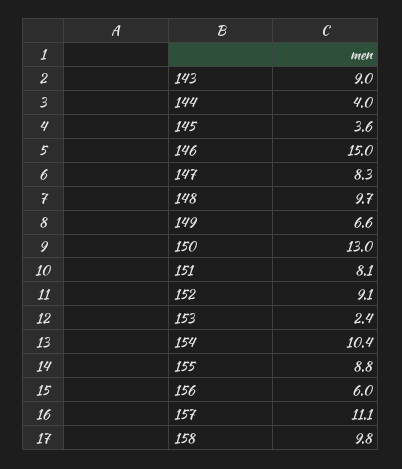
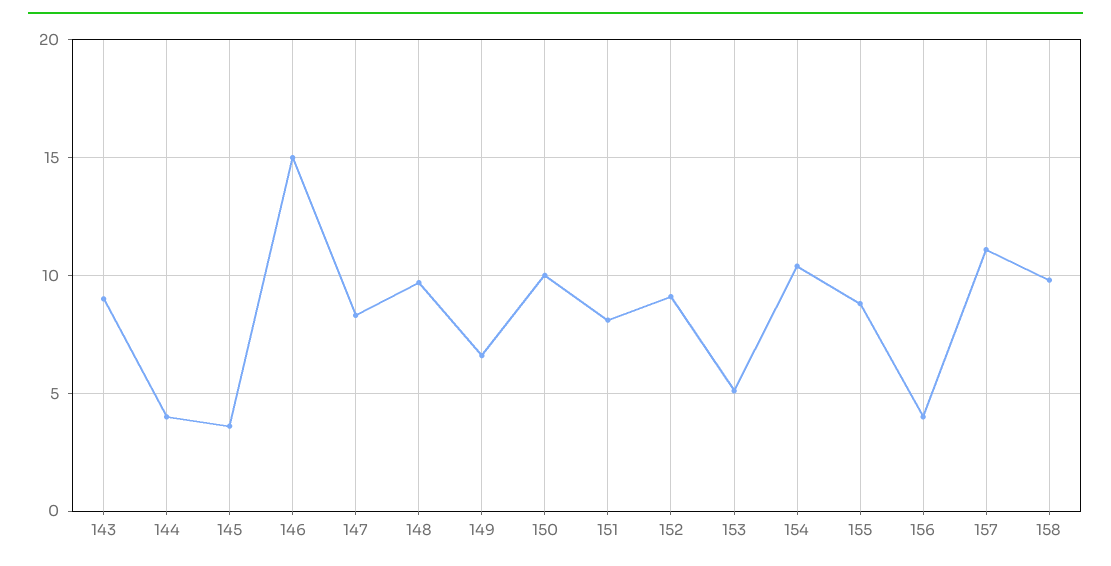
  {
    "143": 9,
    "144": 4,
    "145": 3.6,
    "146": 15,
    "147": 8.3,
    "148": 9.7,
    "149": 6.6,
-   "150": 13,
+   "150": 10,
    "151": 8.1,
    "152": 9.1,
-   "153": 2.4,
+   "153": 5,
    "154": 10.4,
    "155": 8.8,
-   "156": 6,
+   "156": 4,
    "157": 11.1,
    "158": 9.8
  }

